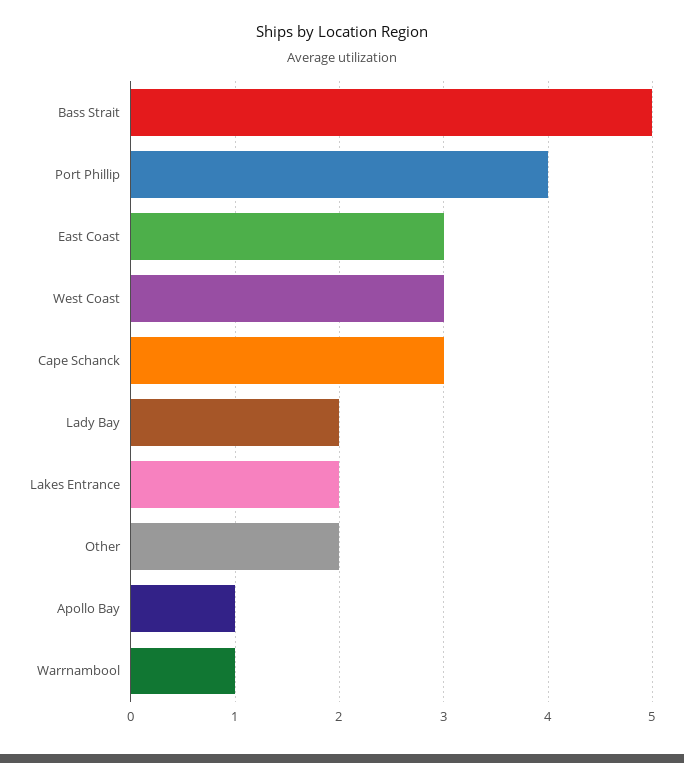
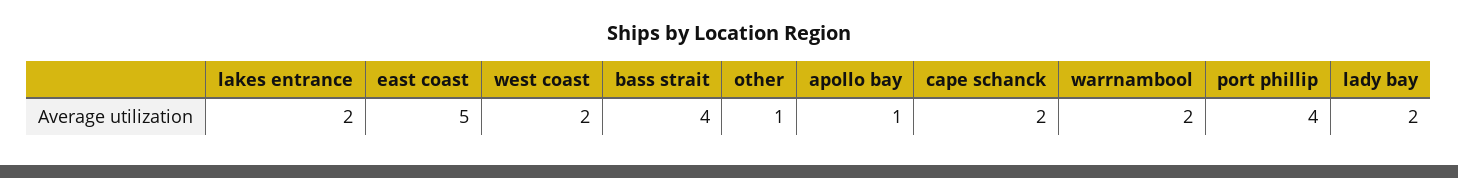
  {
-   "Bass Strait": 5,
+   "Bass Strait": 4,
    "Port Phillip": 4,
-   "East Coast": 3,
+   "East Coast": 5,
-   "West Coast": 3,
+   "West Coast": 2,
-   "Cape Schanck": 3,
+   "Cape Schanck": 2,
    "Lady Bay": 2,
    "Lakes Entrance": 2,
-   "Other": 2,
+   "Other": 1,
    "Apollo Bay": 1,
-   "Warrnambool": 1
+   "Warrnambool": 2
  }

